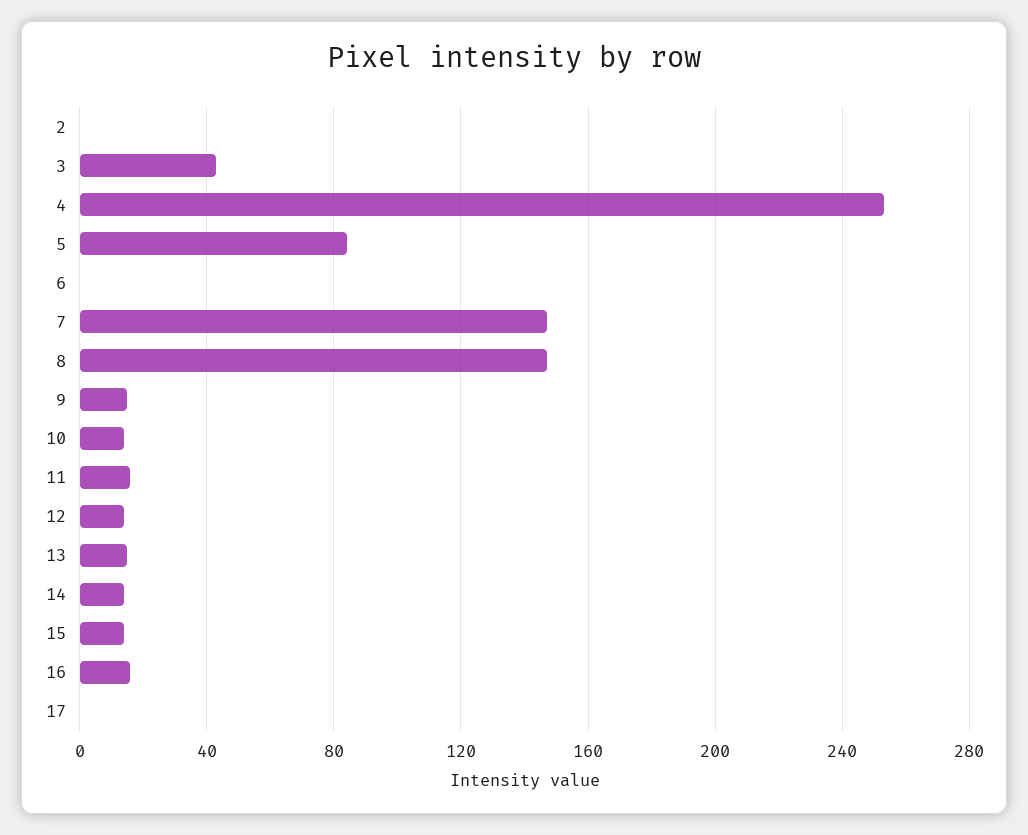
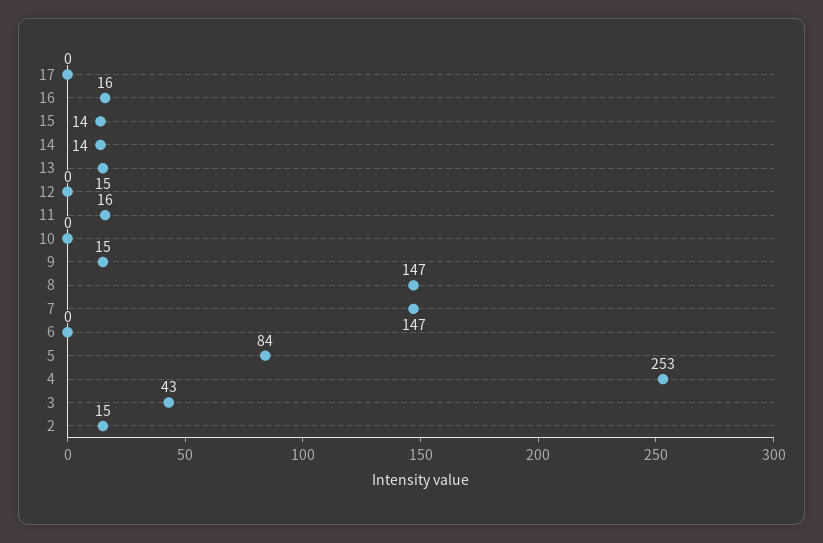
  {
-   "2": 0,
+   "2": 15,
    "3": 43,
    "4": 253,
    "5": 84,
    "6": 0,
    "7": 147,
    "8": 147,
    "9": 15,
-   "10": 15,
+   "10": 0,
    "11": 16,
-   "12": 15,
+   "12": 0,
    "13": 15,
    "14": 14,
    "15": 14,
    "16": 16,
    "17": 0
  }

